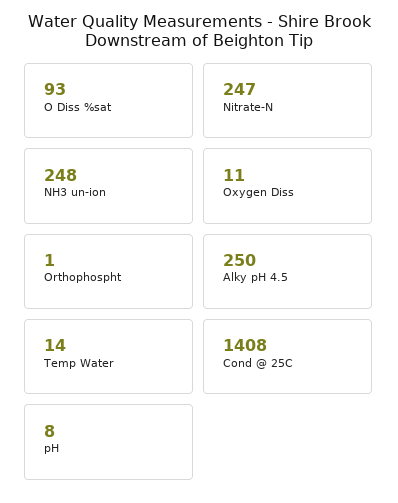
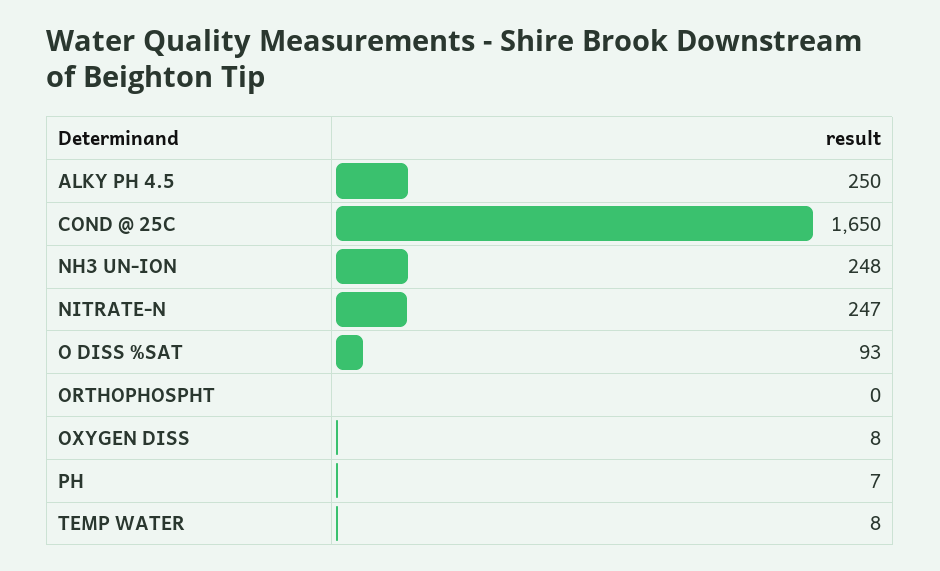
  {
    "O Diss %sat": 93,
    "Nitrate-N": 247,
    "NH3 un-ion": 248,
-   "Oxygen Diss": 11,
+   "Oxygen Diss": 8,
-   "Orthophospht": 1,
+   "Orthophospht": 0,
    "Alky pH 4.5": 250,
-   "Temp Water": 14,
+   "Temp Water": 8,
-   "Cond @ 25C": 1408,
+   "Cond @ 25C": 1650,
-   "pH": 8
+   "pH": 7
  }

